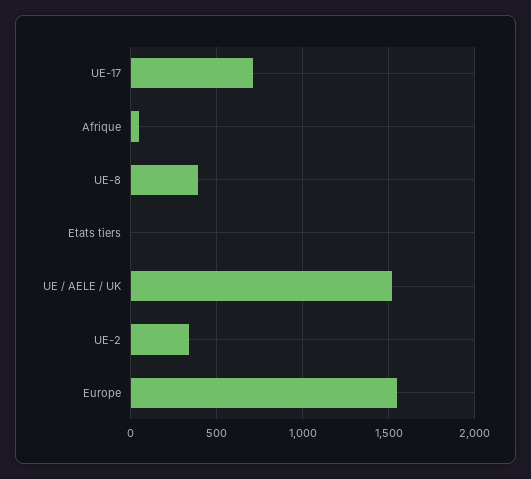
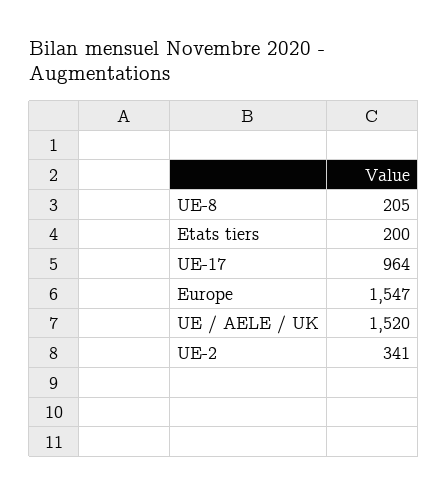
  {
-   "UE-17": 700,
+   "UE-17": 964,
-   "Afrique": 50,
-   "UE-8": 400,
+   "UE-8": 205,
-   "Etats tiers": 0,
+   "Etats tiers": 200,
    "UE / AELE / UK": 1520,
    "UE-2": 341,
    "Europe": 1547
  }

